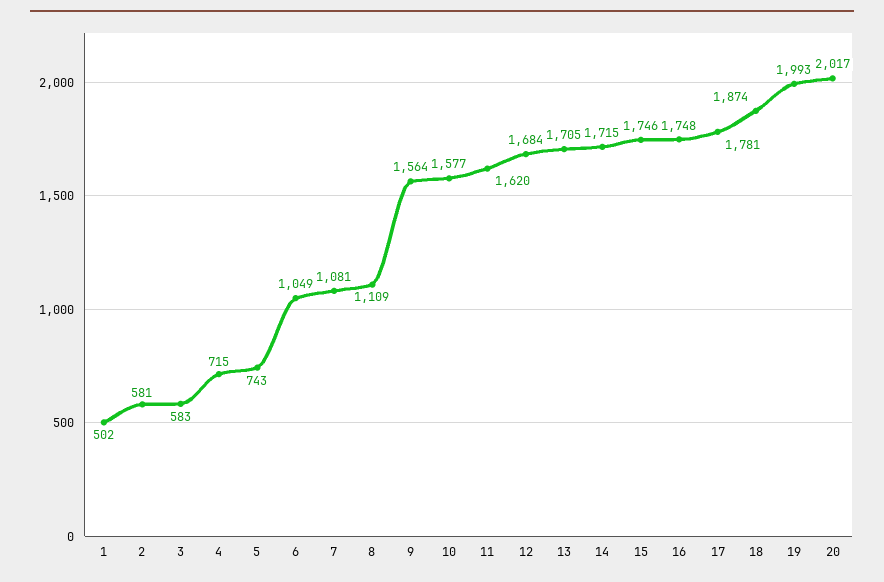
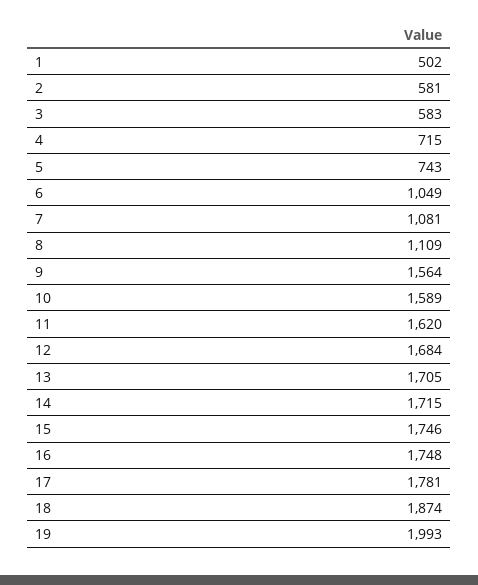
  {
    "1": 502,
    "2": 581,
    "3": 583,
    "4": 715,
    "5": 743,
    "6": 1049,
    "7": 1081,
    "8": 1109,
    "9": 1564,
-   "10": 1577,
+   "10": 1589,
    "11": 1620,
    "12": 1684,
    "13": 1705,
    "14": 1715,
    "15": 1746,
    "16": 1748,
    "17": 1781,
    "18": 1874,
-   "19": 1993,
+   "19": 1993
-   "20": 2017
  }

